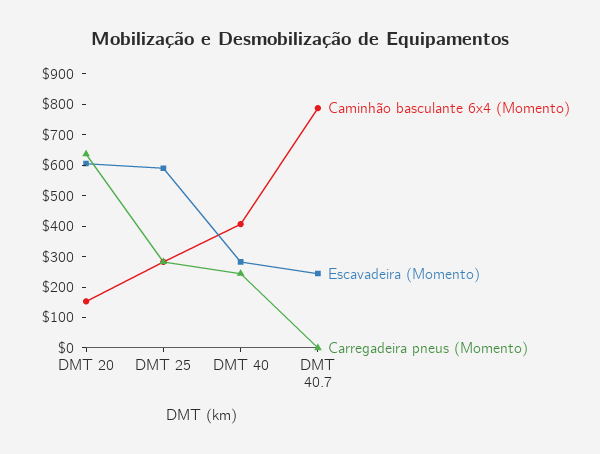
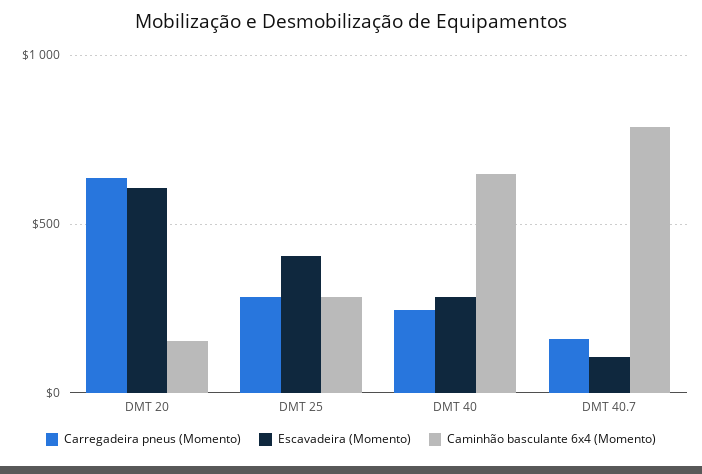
  {
    "Caminhão basculante 6x4 (Momento)": {
      "DMT 20": 150,
      "DMT 25": 300,
-     "DMT 40": 400,
+     "DMT 40": 650,
      "DMT 40.7": 800
    },
    "Escavadeira (Momento)": {
      "DMT 20": 600,
-     "DMT 25": 600,
+     "DMT 25": 400,
      "DMT 40": 300,
-     "DMT 40.7": 250
+     "DMT 40.7": 100
    },
    "Carregadeira pneus (Momento)": {
      "DMT 20": 650,
      "DMT 25": 300,
      "DMT 40": 250,
-     "DMT 40.7": 0
+     "DMT 40.7": 150
    }
  }

